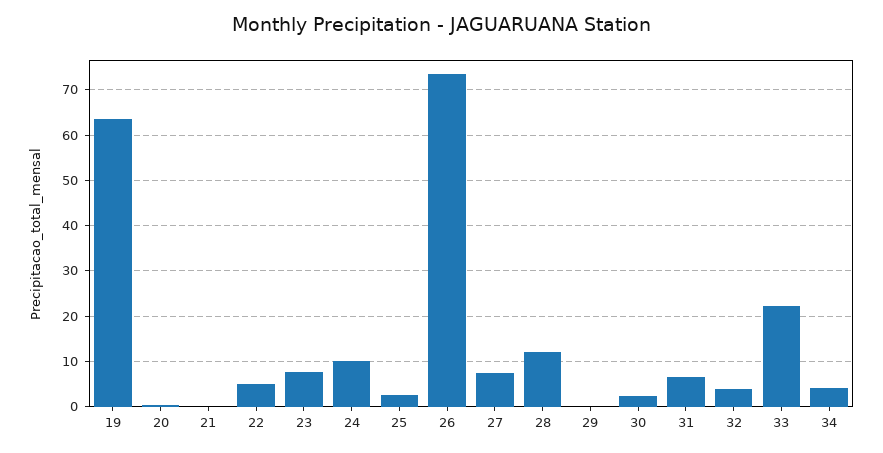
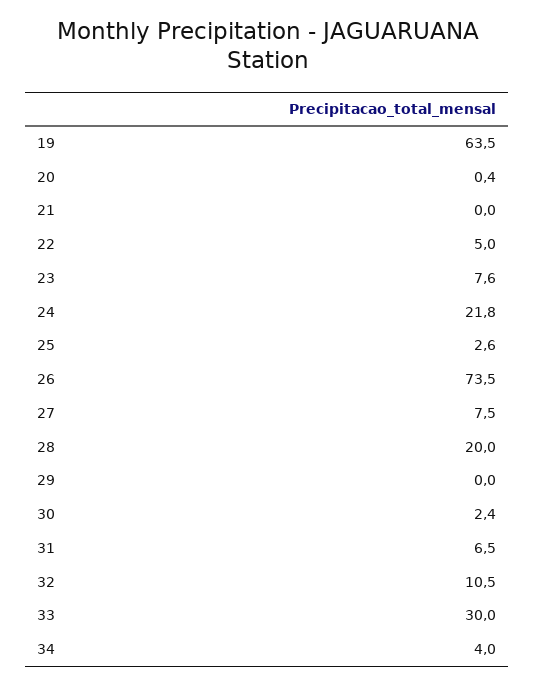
  {
    "19": 63.5,
    "20": 0.4,
    "21": 0,
    "22": 5,
    "23": 7.6,
-   "24": 10,
+   "24": 21.8,
    "25": 2.6,
    "26": 73.5,
    "27": 7.5,
-   "28": 12,
+   "28": 20,
    "29": 0,
    "30": 2.4,
    "31": 6.5,
-   "32": 4,
+   "32": 10.5,
-   "33": 22,
+   "33": 30,
    "34": 4
  }

